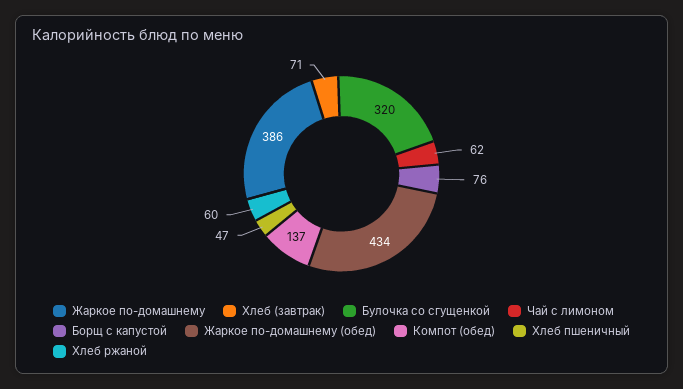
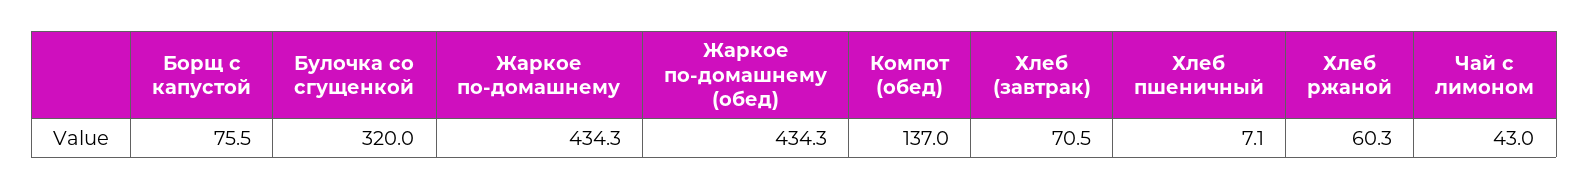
  {
-   "Жаркое по-домашнему": 386,
+   "Жаркое по-домашнему": 434.3,
    "Хлеб (завтрак)": 70.5,
    "Булочка со сгущенкой": 320,
-   "Чай с лимоном": 62,
+   "Чай с лимоном": 43,
    "Борщ с капустой": 75.5,
    "Жаркое по-домашнему (обед)": 434.3,
    "Компот (обед)": 137,
-   "Хлеб пшеничный": 47,
+   "Хлеб пшеничный": 7.1,
    "Хлеб ржаной": 60.3
  }

